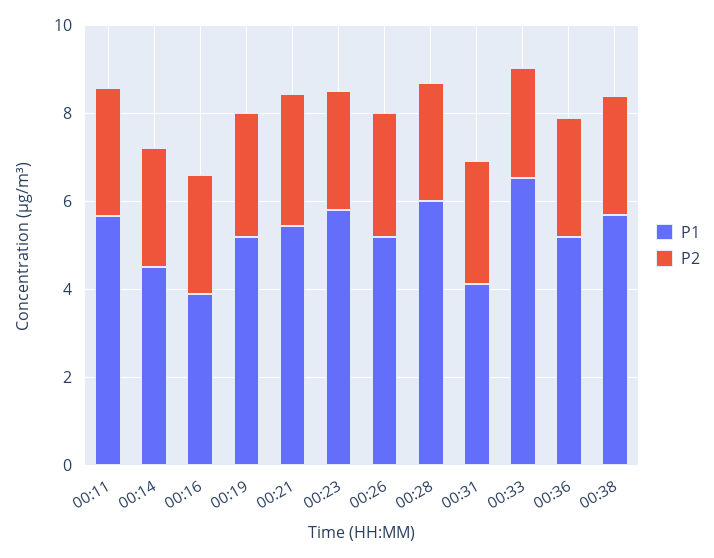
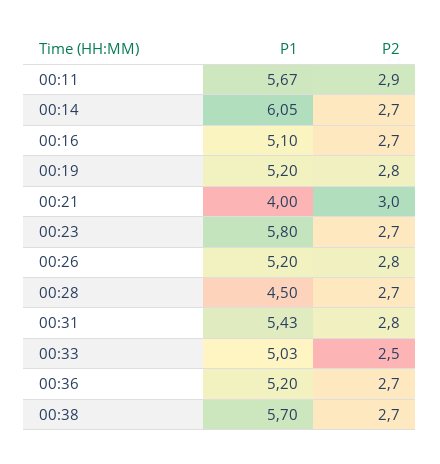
  {
    "P1": {
      "00:11": 5.67,
-     "00:14": 4.5,
+     "00:14": 6.05,
-     "00:16": 4,
+     "00:16": 5.1,
      "00:19": 5.2,
-     "00:21": 5.5,
+     "00:21": 4,
      "00:23": 5.8,
      "00:26": 5.2,
-     "00:28": 6,
+     "00:28": 4.5,
-     "00:31": 4,
+     "00:31": 5.43,
-     "00:33": 6.5,
+     "00:33": 5.03,
      "00:36": 5.2,
      "00:38": 5.7
    },
    "P2": {
      "00:11": 2.9,
      "00:14": 2.7,
      "00:16": 2.7,
      "00:19": 2.8,
      "00:21": 3,
      "00:23": 2.7,
      "00:26": 2.8,
      "00:28": 2.7,
      "00:31": 2.8,
      "00:33": 2.5,
      "00:36": 2.7,
      "00:38": 2.7
    }
  }

